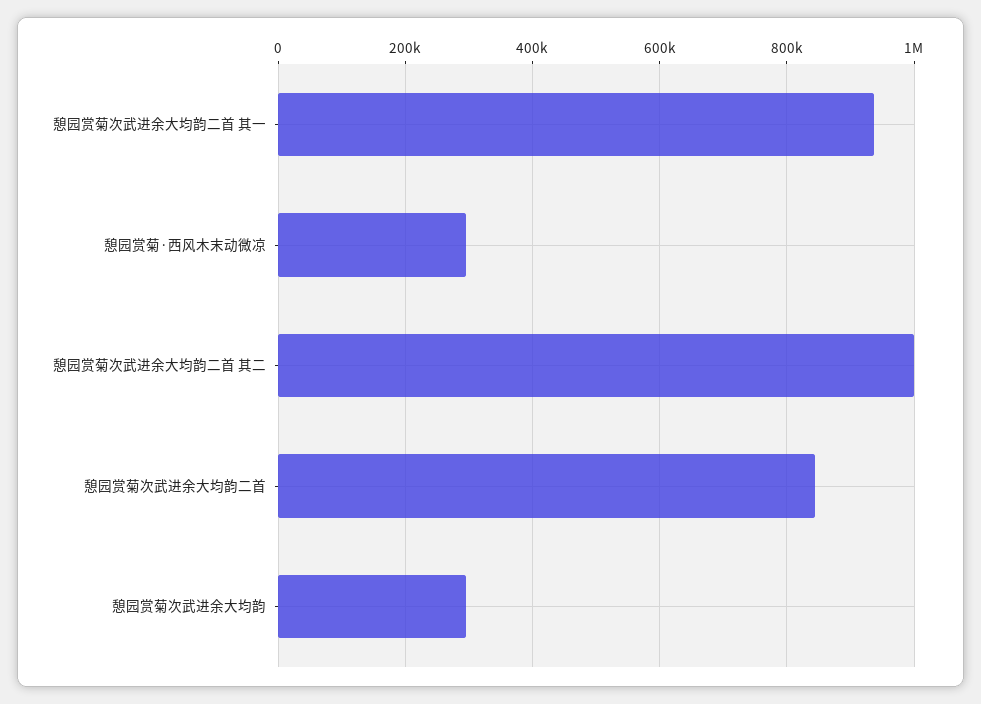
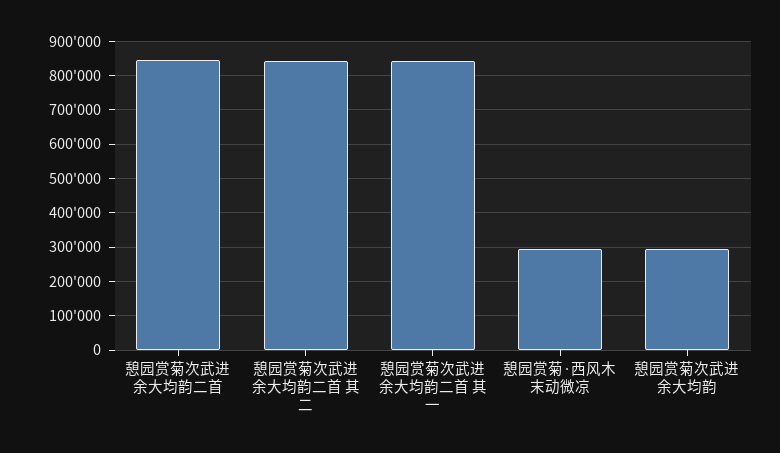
  {
-   "憩园赏菊次武进余大均韵二首 其一": 940000,
+   "憩园赏菊次武进余大均韵二首 其一": 840000,
    "憩园赏菊·西风木末动微凉": 300000,
-   "憩园赏菊次武进余大均韵二首 其二": 1000000,
+   "憩园赏菊次武进余大均韵二首 其二": 840000,
    "憩园赏菊次武进余大均韵二首": 840000,
    "憩园赏菊次武进余大均韵": 300000
  }

